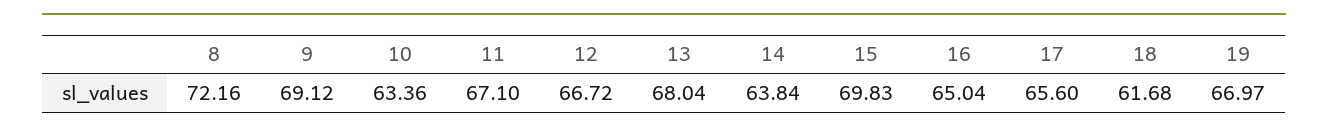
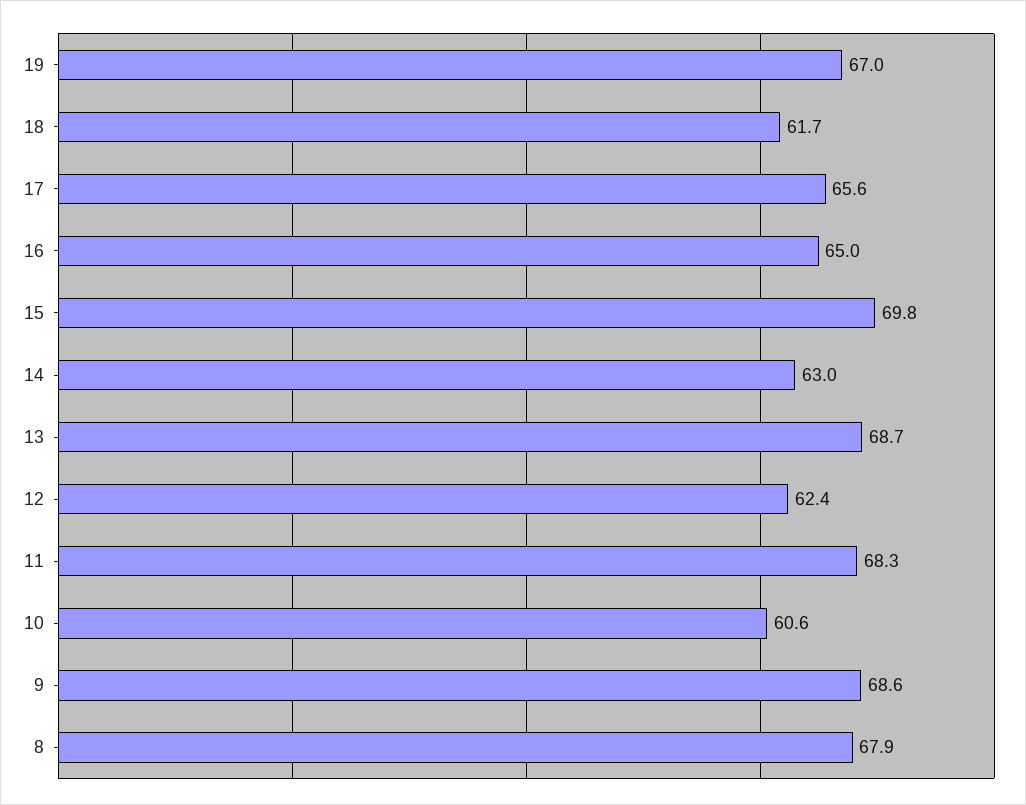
  {
-   "8": 72.16,
+   "8": 67.9,
-   "9": 69.12,
+   "9": 68.6,
-   "10": 63.36,
+   "10": 60.6,
-   "11": 67.1,
+   "11": 68.3,
-   "12": 66.72,
+   "12": 62.4,
-   "13": 68.04,
+   "13": 68.7,
-   "14": 63.84,
+   "14": 63,
    "15": 69.83,
    "16": 65.04,
    "17": 65.6,
    "18": 61.68,
    "19": 66.97
  }

